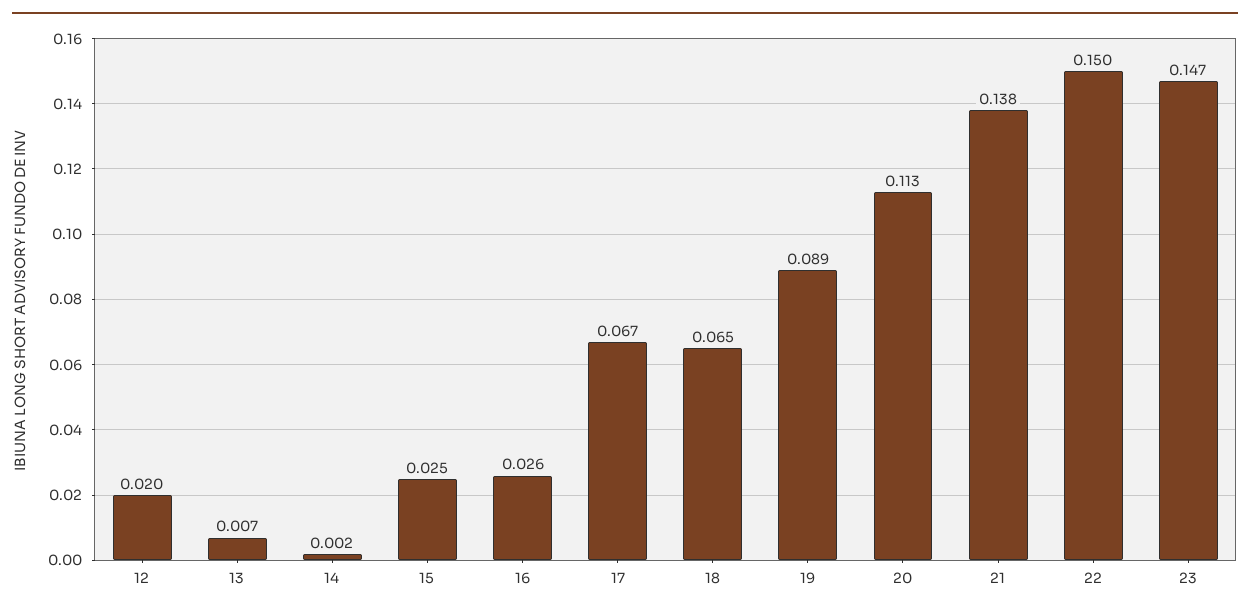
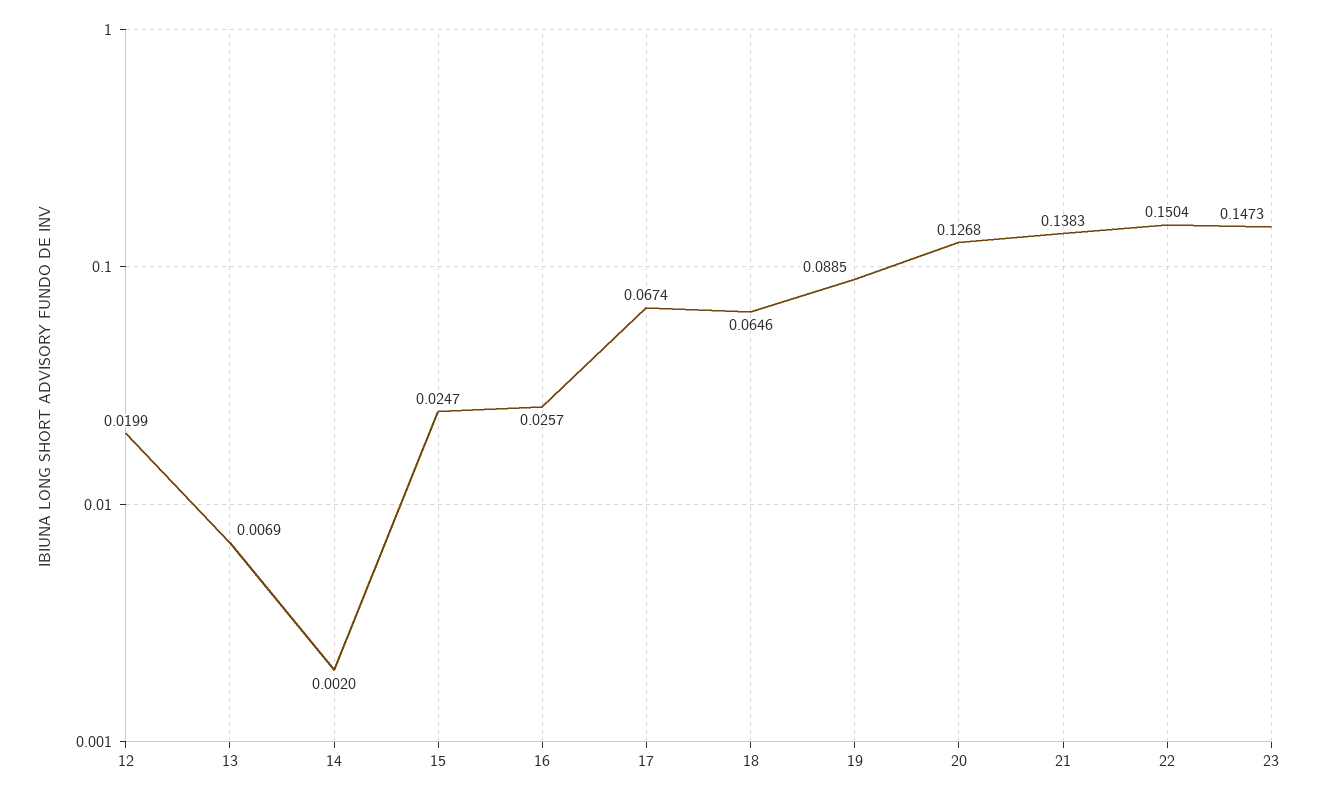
  {
    "12": 0.0199,
    "13": 0.0069,
    "14": 0.002,
    "15": 0.0247,
    "16": 0.0257,
    "17": 0.0674,
    "18": 0.0646,
    "19": 0.0885,
-   "20": 0.113,
+   "20": 0.1268,
    "21": 0.1383,
    "22": 0.1504,
    "23": 0.1473
  }

